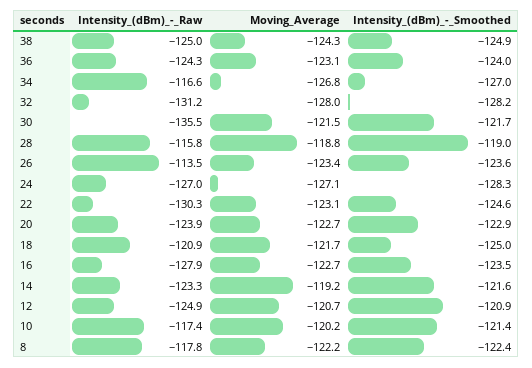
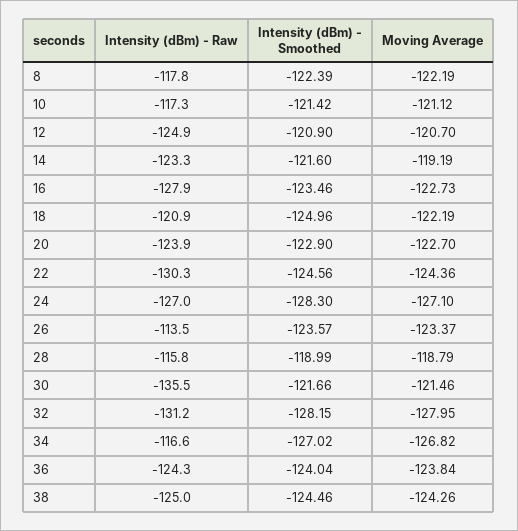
  {
    "Intensity_(dBm)_-_Raw": {
      "38": -125,
      "36": -124.3,
      "34": -116.6,
      "32": -131.2,
      "30": -135.5,
      "28": -115.8,
      "26": -113.5,
      "24": -127,
      "22": -130.3,
      "20": -123.9,
      "18": -120.9,
      "16": -127.9,
      "14": -123.3,
      "12": -124.9,
-     "10": -117.4,
+     "10": -117.3,
      "8": -117.8
    },
    "Moving_Average": {
      "38": -124.26,
-     "36": -123.1,
+     "36": -123.84,
      "34": -126.82,
      "32": -127.95,
      "30": -121.46,
      "28": -118.79,
      "26": -123.37,
      "24": -127.1,
-     "22": -123.1,
+     "22": -124.36,
      "20": -122.7,
-     "18": -121.7,
+     "18": -122.19,
      "16": -122.73,
      "14": -119.19,
      "12": -120.7,
-     "10": -120.2,
+     "10": -121.12,
      "8": -122.19
    },
    "Intensity_(dBm)_-_Smoothed": {
-     "38": -124.9,
+     "38": -124.46,
      "36": -124.04,
      "34": -127.02,
      "32": -128.15,
      "30": -121.66,
      "28": -118.99,
      "26": -123.57,
      "24": -128.3,
      "22": -124.56,
      "20": -122.9,
      "18": -124.96,
      "16": -123.46,
      "14": -121.6,
      "12": -120.9,
      "10": -121.42,
      "8": -122.39
    }
  }

